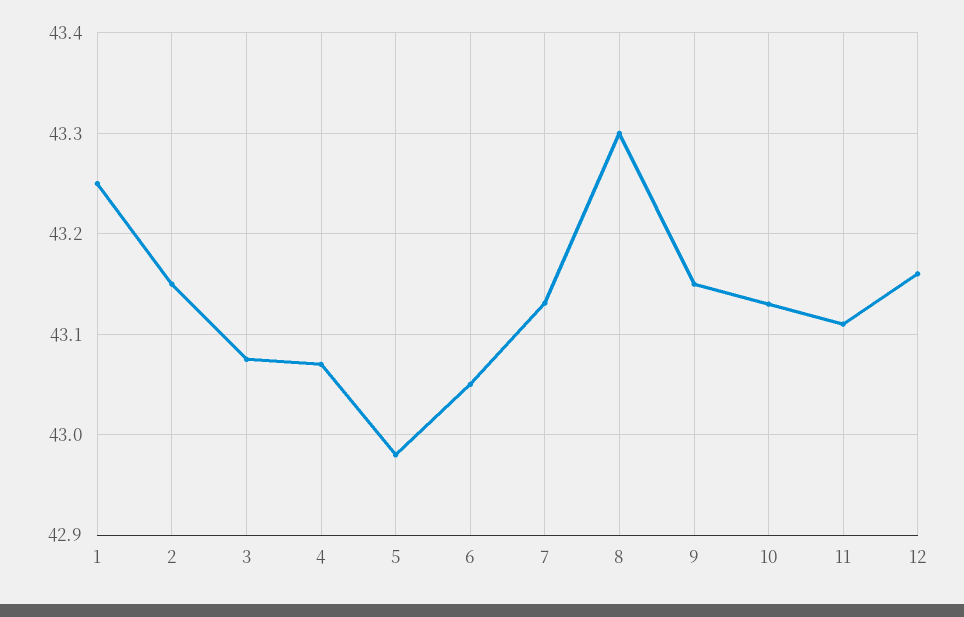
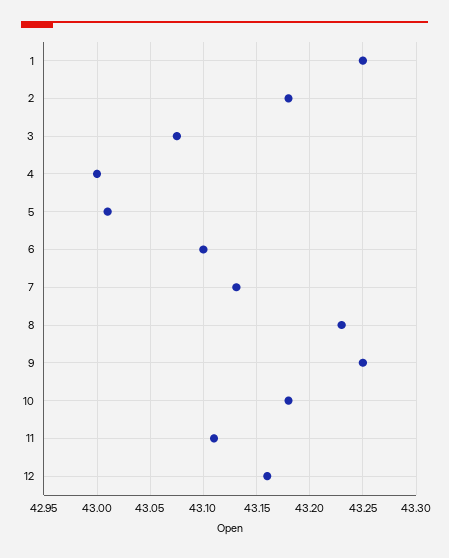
  {
    "1": 43.25,
-   "2": 43.15,
+   "2": 43.18,
    "3": 43.08,
-   "4": 43.07,
+   "4": 43,
-   "5": 42.98,
+   "5": 43.01,
-   "6": 43.05,
+   "6": 43.1,
    "7": 43.13,
-   "8": 43.3,
+   "8": 43.23,
-   "9": 43.15,
+   "9": 43.25,
-   "10": 43.13,
+   "10": 43.18,
    "11": 43.11,
    "12": 43.16
  }

